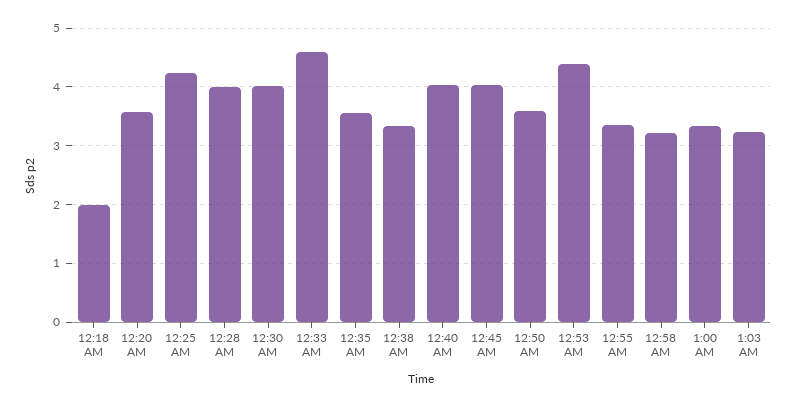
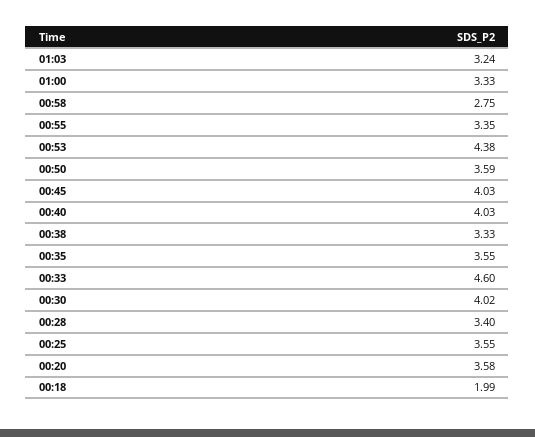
  {
    "12:18 AM": 1.99,
    "12:20 AM": 3.58,
-   "12:25 AM": 4.2,
+   "12:25 AM": 3.55,
-   "12:28 AM": 4,
+   "12:28 AM": 3.4,
    "12:30 AM": 4.02,
    "12:33 AM": 4.6,
    "12:35 AM": 3.55,
    "12:38 AM": 3.33,
    "12:40 AM": 4.03,
    "12:45 AM": 4.03,
    "12:50 AM": 3.59,
    "12:53 AM": 4.38,
    "12:55 AM": 3.35,
-   "12:58 AM": 3.2,
+   "12:58 AM": 2.75,
    "1:00 AM": 3.33,
    "1:03 AM": 3.24
  }

